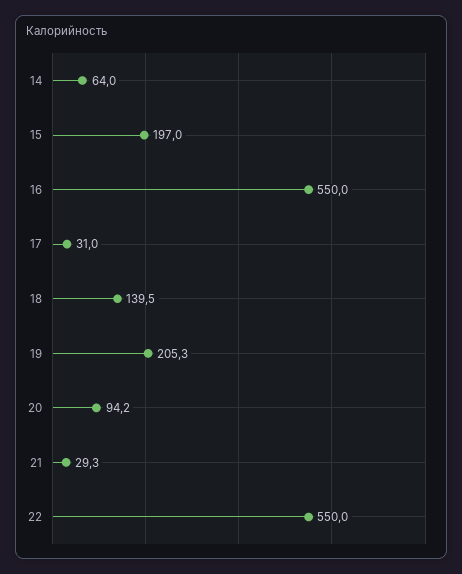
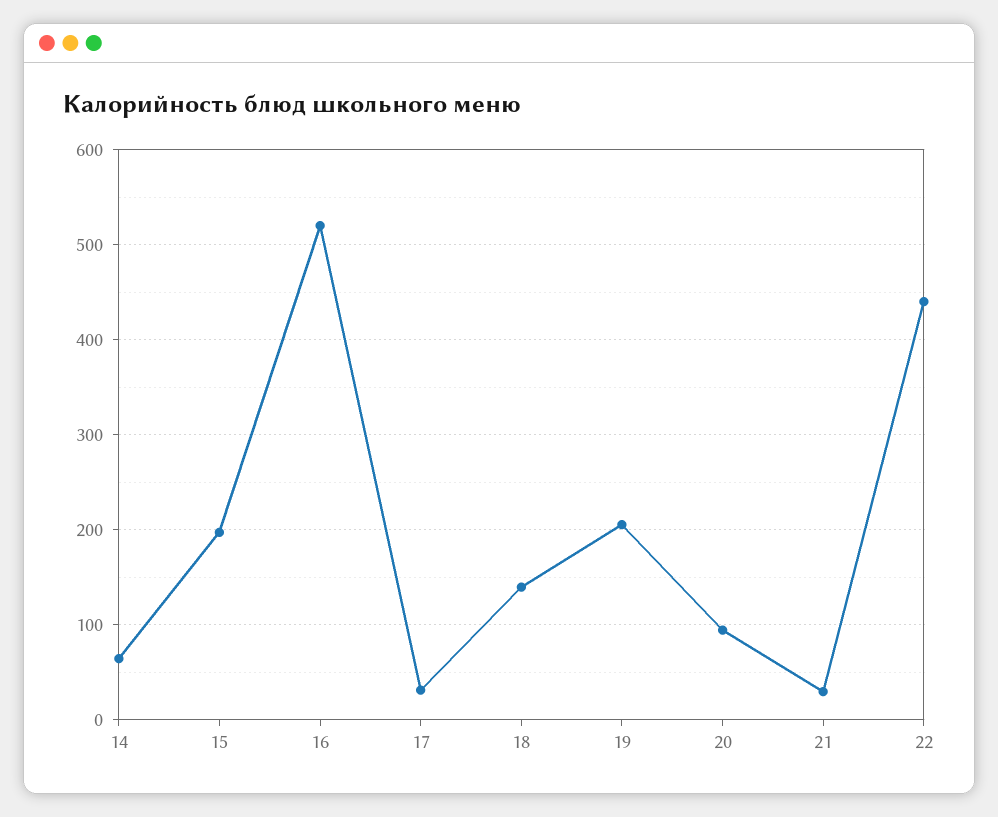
  {
    "14": 64,
    "15": 197,
-   "16": 550,
+   "16": 520,
    "17": 31,
    "18": 139.5,
    "19": 205.3,
    "20": 94.2,
    "21": 29.3,
-   "22": 550
+   "22": 440
  }

